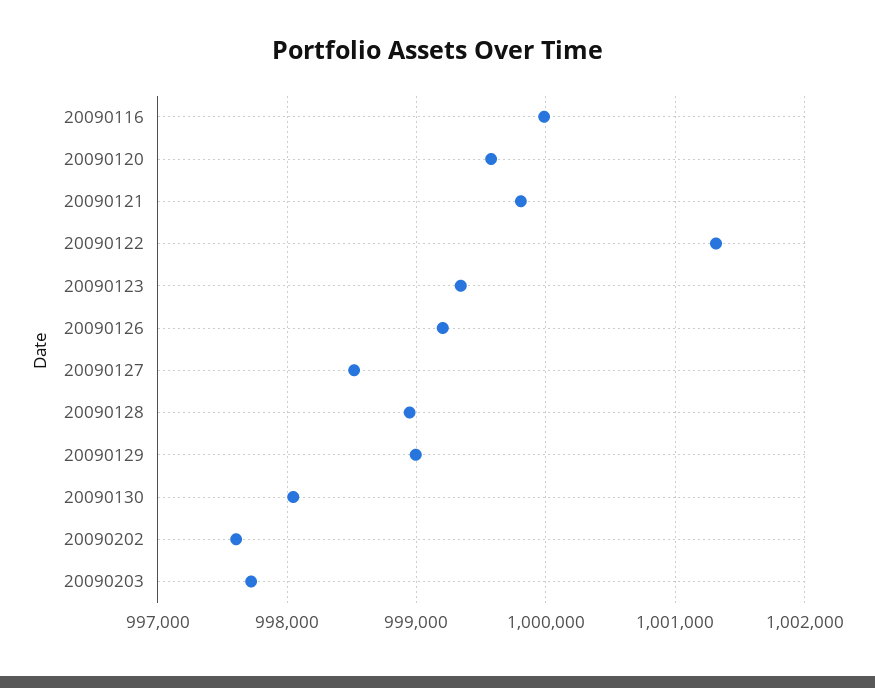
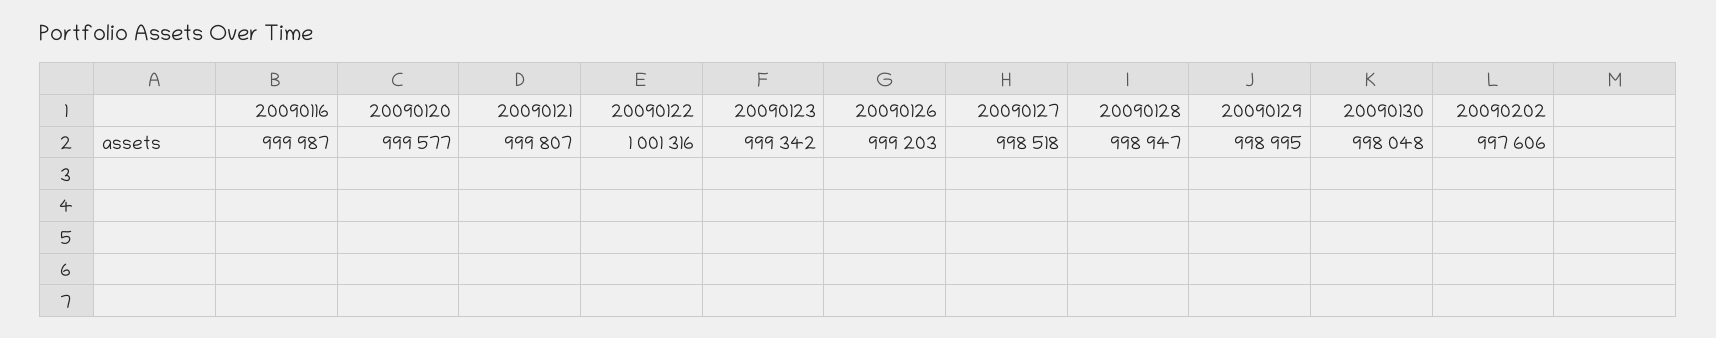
  {
    "20090116": 999987,
    "20090120": 999577,
    "20090121": 999807,
    "20090122": 1001316,
    "20090123": 999342,
    "20090126": 999203,
    "20090127": 998518,
    "20090128": 998947,
    "20090129": 998995,
    "20090130": 998048,
-   "20090202": 997606,
+   "20090202": 997606
-   "20090203": 997700
  }

